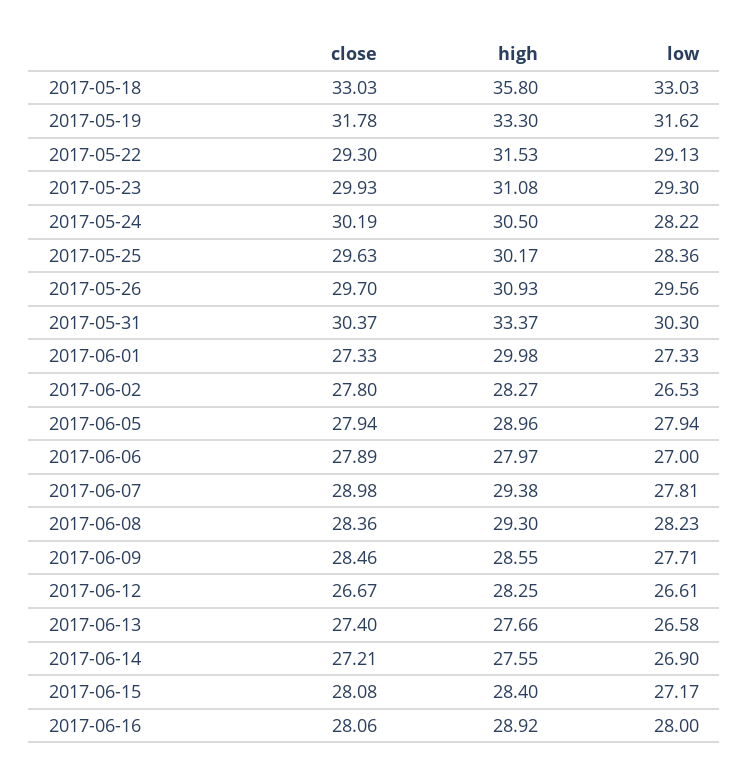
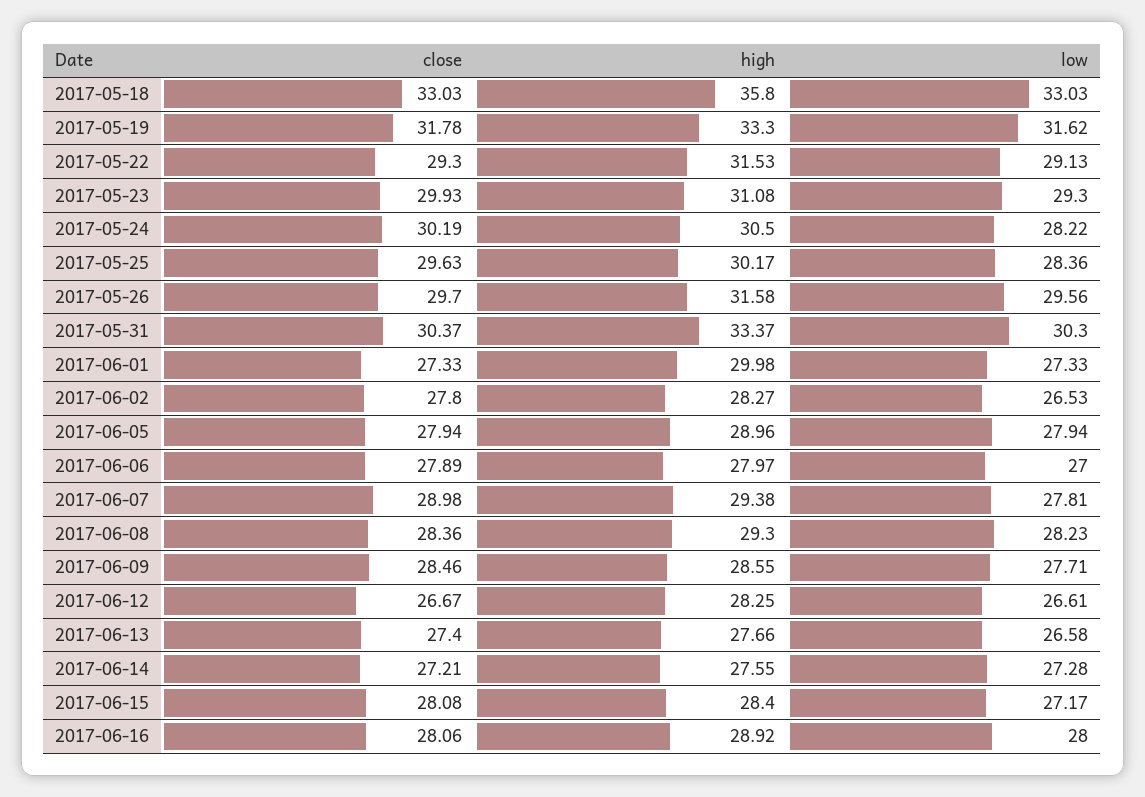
  {
    "close": {
      "2017-05-18": 33.03,
      "2017-05-19": 31.78,
      "2017-05-22": 29.3,
      "2017-05-23": 29.93,
      "2017-05-24": 30.19,
      "2017-05-25": 29.63,
      "2017-05-26": 29.7,
      "2017-05-31": 30.37,
      "2017-06-01": 27.33,
      "2017-06-02": 27.8,
      "2017-06-05": 27.94,
      "2017-06-06": 27.89,
      "2017-06-07": 28.98,
      "2017-06-08": 28.36,
      "2017-06-09": 28.46,
      "2017-06-12": 26.67,
      "2017-06-13": 27.4,
      "2017-06-14": 27.21,
      "2017-06-15": 28.08,
      "2017-06-16": 28.06
    },
    "high": {
      "2017-05-18": 35.8,
      "2017-05-19": 33.3,
      "2017-05-22": 31.53,
      "2017-05-23": 31.08,
      "2017-05-24": 30.5,
      "2017-05-25": 30.17,
-     "2017-05-26": 30.93,
+     "2017-05-26": 31.58,
      "2017-05-31": 33.37,
      "2017-06-01": 29.98,
      "2017-06-02": 28.27,
      "2017-06-05": 28.96,
      "2017-06-06": 27.97,
      "2017-06-07": 29.38,
      "2017-06-08": 29.3,
      "2017-06-09": 28.55,
      "2017-06-12": 28.25,
      "2017-06-13": 27.66,
      "2017-06-14": 27.55,
      "2017-06-15": 28.4,
      "2017-06-16": 28.92
    },
    "low": {
      "2017-05-18": 33.03,
      "2017-05-19": 31.62,
      "2017-05-22": 29.13,
      "2017-05-23": 29.3,
      "2017-05-24": 28.22,
      "2017-05-25": 28.36,
      "2017-05-26": 29.56,
      "2017-05-31": 30.3,
      "2017-06-01": 27.33,
      "2017-06-02": 26.53,
      "2017-06-05": 27.94,
      "2017-06-06": 27,
      "2017-06-07": 27.81,
      "2017-06-08": 28.23,
      "2017-06-09": 27.71,
      "2017-06-12": 26.61,
      "2017-06-13": 26.58,
-     "2017-06-14": 26.9,
+     "2017-06-14": 27.28,
      "2017-06-15": 27.17,
      "2017-06-16": 28
    }
  }

